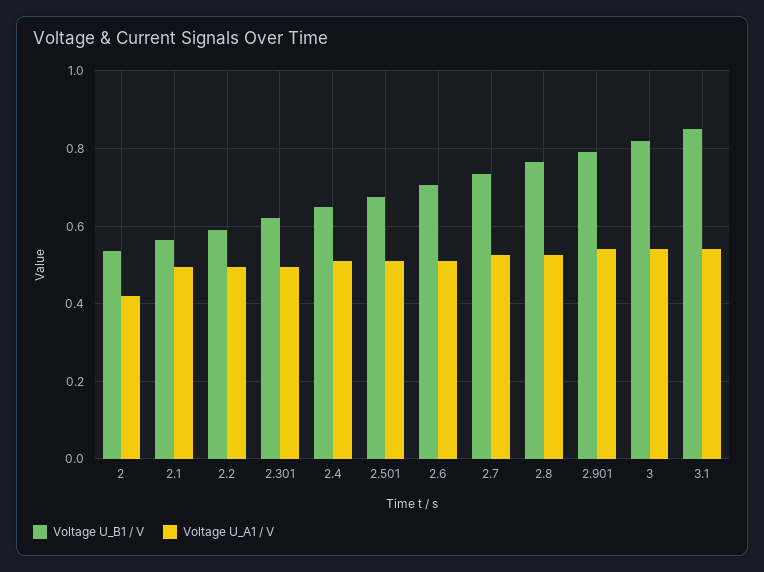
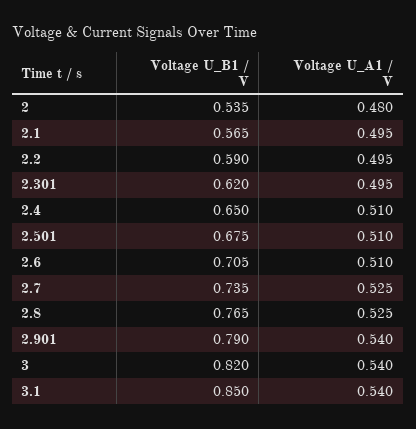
  {
    "Voltage U_B1 / V": {
      "2": 0.535,
      "2.1": 0.565,
      "2.2": 0.59,
      "2.301": 0.62,
      "2.4": 0.65,
      "2.501": 0.675,
      "2.6": 0.705,
      "2.7": 0.735,
      "2.8": 0.765,
      "2.901": 0.79,
      "3": 0.82,
      "3.1": 0.85
    },
    "Voltage U_A1 / V": {
-     "2": 0.42,
+     "2": 0.48,
      "2.1": 0.495,
      "2.2": 0.495,
      "2.301": 0.495,
      "2.4": 0.51,
      "2.501": 0.51,
      "2.6": 0.51,
      "2.7": 0.525,
      "2.8": 0.525,
      "2.901": 0.54,
      "3": 0.54,
      "3.1": 0.54
    }
  }

